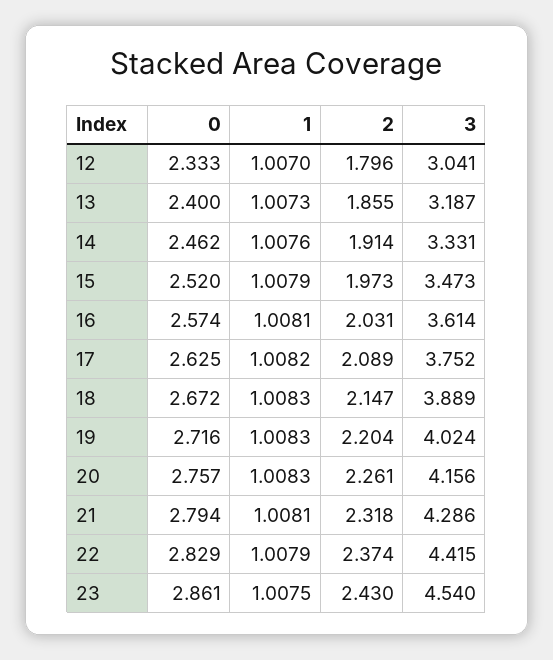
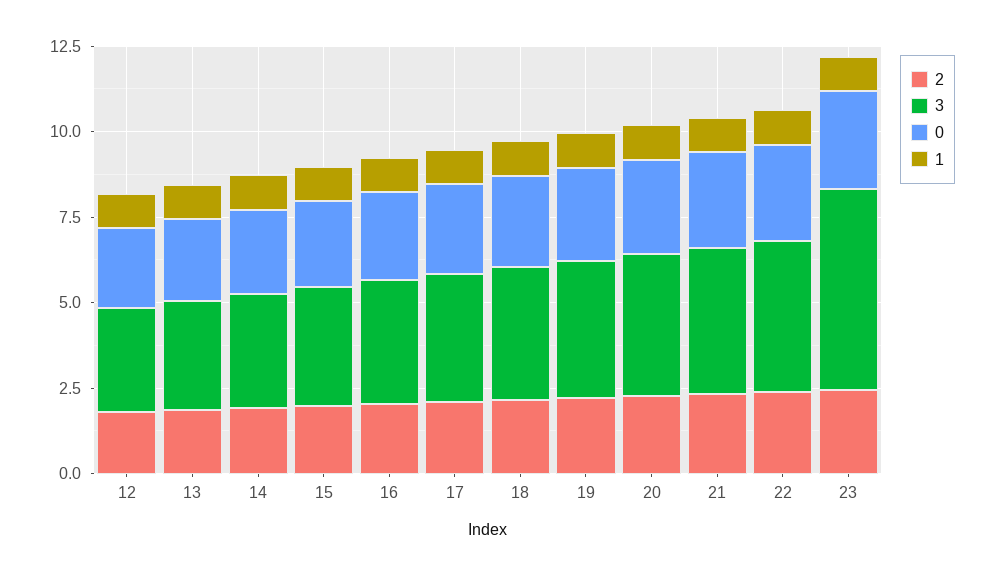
  {
    "0": {
      "12": 2.333,
      "13": 2.4,
      "14": 2.462,
      "15": 2.52,
      "16": 2.574,
      "17": 2.625,
      "18": 2.672,
      "19": 2.716,
      "20": 2.757,
      "21": 2.794,
      "22": 2.829,
      "23": 2.861
    },
    "1": {
      "12": 1.007,
      "13": 1.0073,
      "14": 1.0076,
      "15": 1.0079,
      "16": 1.0081,
      "17": 1.0082,
      "18": 1.0083,
      "19": 1.0083,
      "20": 1.0083,
      "21": 1.0081,
      "22": 1.0079,
      "23": 1.0075
    },
    "2": {
      "12": 1.796,
      "13": 1.855,
      "14": 1.914,
      "15": 1.973,
      "16": 2.031,
      "17": 2.089,
      "18": 2.147,
      "19": 2.204,
      "20": 2.261,
      "21": 2.318,
      "22": 2.374,
      "23": 2.43
    },
    "3": {
      "12": 3.041,
      "13": 3.187,
      "14": 3.331,
      "15": 3.473,
      "16": 3.614,
      "17": 3.752,
      "18": 3.889,
      "19": 4.024,
      "20": 4.156,
      "21": 4.286,
      "22": 4.415,
-     "23": 4.54
+     "23": 6
    }
  }

